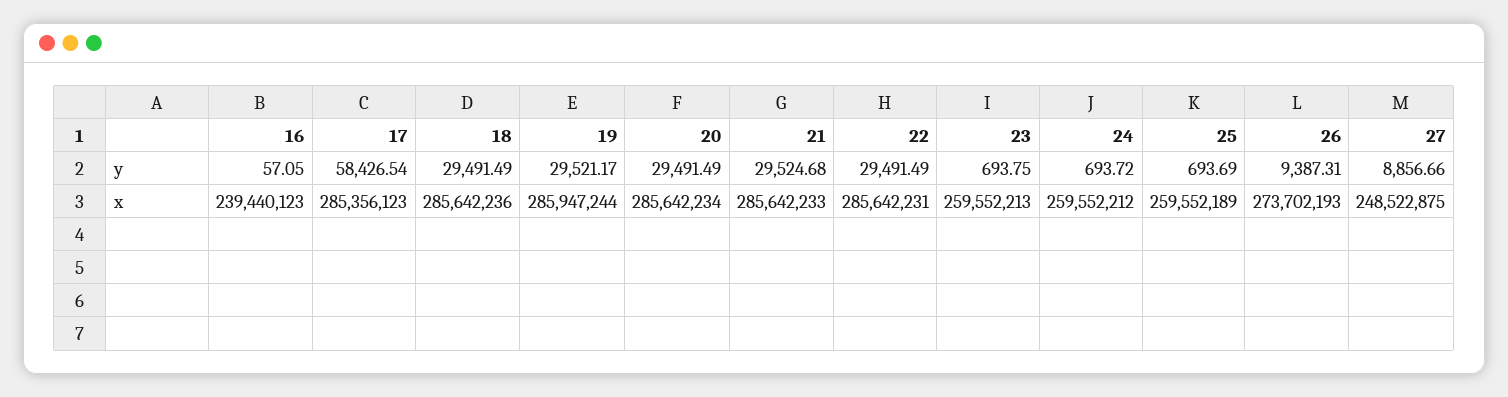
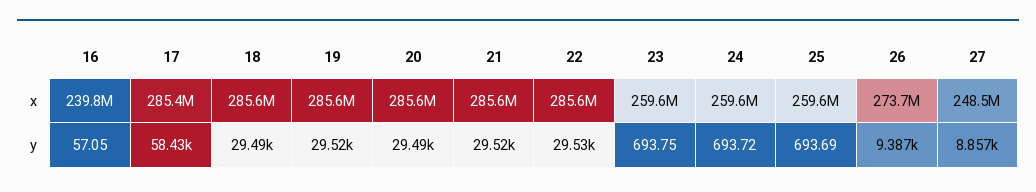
  {
    "16": {
      "y": 57.05,
-     "x": 239440123
+     "x": 239800000
    },
    "17": {
      "y": 58426.54,
      "x": 285356123
    },
    "18": {
      "y": 29491.49,
      "x": 285642236
    },
    "19": {
      "y": 29521.17,
-     "x": 285947244
+     "x": 285600000
    },
    "20": {
      "y": 29491.49,
      "x": 285642234
    },
    "21": {
      "y": 29524.68,
      "x": 285642233
    },
    "22": {
-     "y": 29491.49,
+     "y": 29530,
      "x": 285642231
    },
    "23": {
      "y": 693.75,
      "x": 259552213
    },
    "24": {
      "y": 693.72,
      "x": 259552212
    },
    "25": {
      "y": 693.69,
      "x": 259552189
    },
    "26": {
      "y": 9387.31,
      "x": 273702193
    },
    "27": {
      "y": 8856.66,
      "x": 248522875
    }
  }

